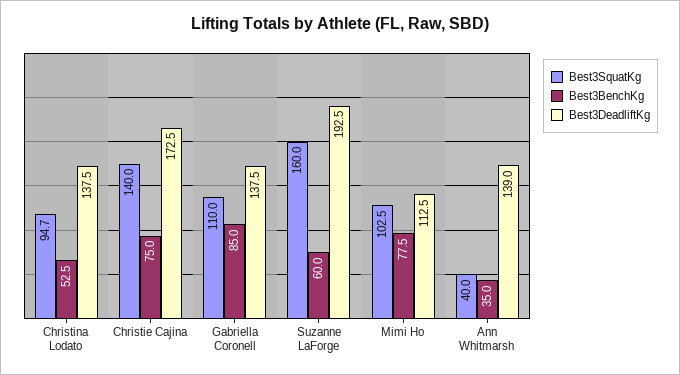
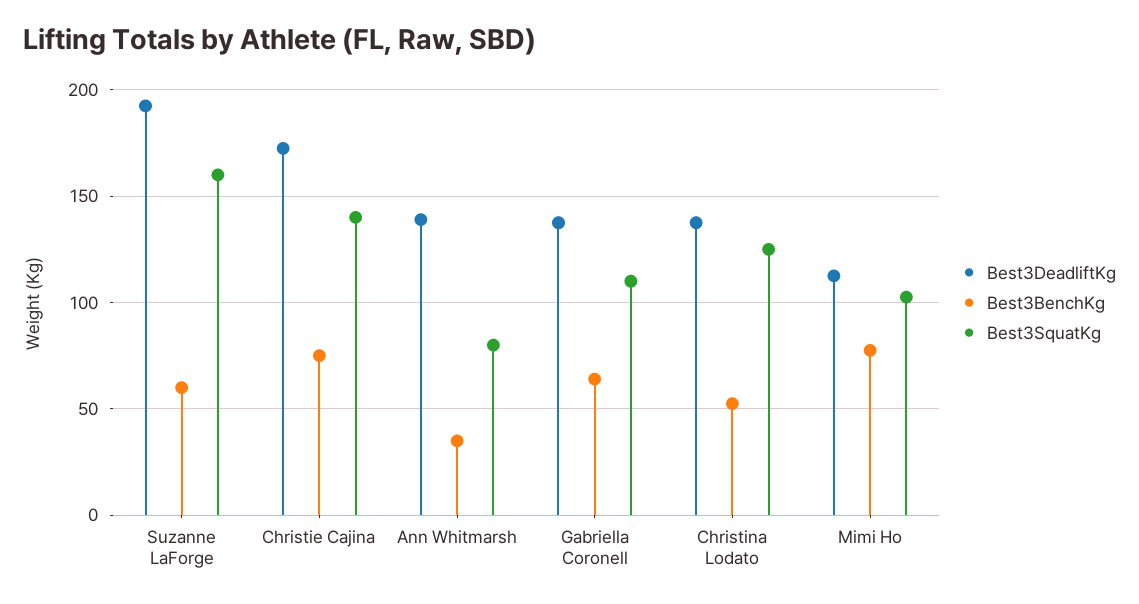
  {
    "Best3SquatKg": {
-     "Christina Lodato": 94.7,
+     "Christina Lodato": 125,
      "Christie Cajina": 140,
      "Gabriella Coronell": 110,
      "Suzanne LaForge": 160,
      "Mimi Ho": 102.5,
-     "Ann Whitmarsh": 40
+     "Ann Whitmarsh": 80
    },
    "Best3BenchKg": {
      "Christina Lodato": 52.5,
      "Christie Cajina": 75,
-     "Gabriella Coronell": 85,
+     "Gabriella Coronell": 65,
      "Suzanne LaForge": 60,
      "Mimi Ho": 77.5,
      "Ann Whitmarsh": 35
    },
    "Best3DeadliftKg": {
      "Christina Lodato": 137.5,
      "Christie Cajina": 172.5,
      "Gabriella Coronell": 137.5,
      "Suzanne LaForge": 192.5,
      "Mimi Ho": 112.5,
      "Ann Whitmarsh": 139
    }
  }

